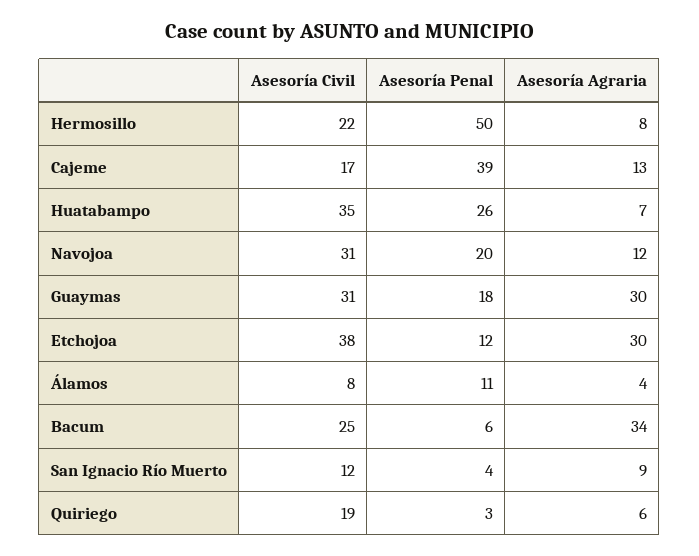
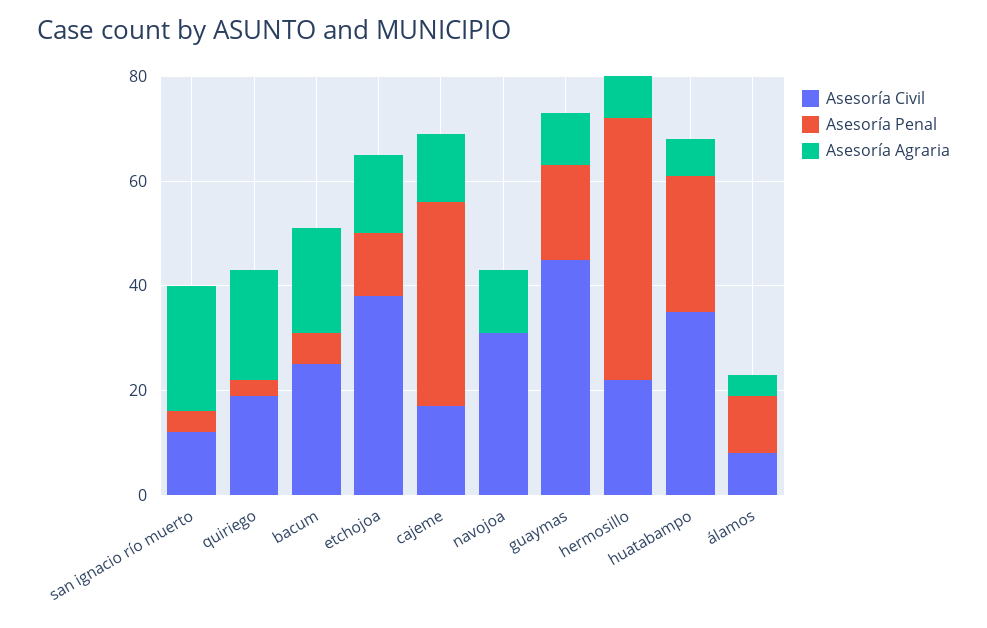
  {
    "Asesoría Civil": {
      "Hermosillo": 22,
      "Cajeme": 17,
      "Huatabampo": 35,
      "Navojoa": 31,
-     "Guaymas": 31,
+     "Guaymas": 45,
      "Etchojoa": 38,
      "Álamos": 8,
      "Bacum": 25,
      "San Ignacio Río Muerto": 12,
      "Quiriego": 19
    },
    "Asesoría Penal": {
      "Hermosillo": 50,
      "Cajeme": 39,
      "Huatabampo": 26,
-     "Navojoa": 20,
+     "Navojoa": 0,
      "Guaymas": 18,
      "Etchojoa": 12,
      "Álamos": 11,
      "Bacum": 6,
      "San Ignacio Río Muerto": 4,
      "Quiriego": 3
    },
    "Asesoría Agraria": {
      "Hermosillo": 8,
      "Cajeme": 13,
      "Huatabampo": 7,
      "Navojoa": 12,
-     "Guaymas": 30,
+     "Guaymas": 10,
-     "Etchojoa": 30,
+     "Etchojoa": 15,
      "Álamos": 4,
-     "Bacum": 34,
+     "Bacum": 20,
-     "San Ignacio Río Muerto": 9,
+     "San Ignacio Río Muerto": 25,
-     "Quiriego": 6
+     "Quiriego": 20
    }
  }

